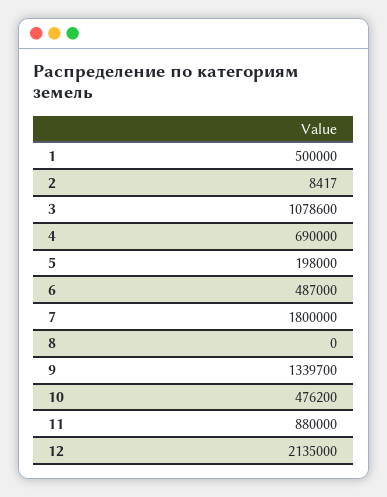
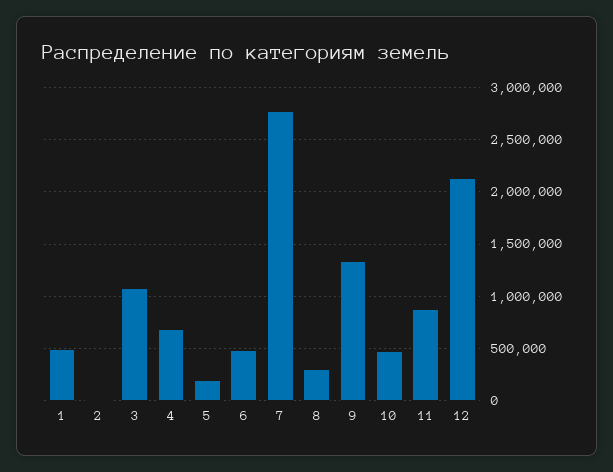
  {
    "1": 500000,
    "2": 8417,
    "3": 1078600,
    "4": 690000,
    "5": 198000,
    "6": 487000,
-   "7": 1800000,
+   "7": 2800000,
-   "8": 0,
+   "8": 300000,
    "9": 1339700,
    "10": 476200,
    "11": 880000,
    "12": 2135000
  }

